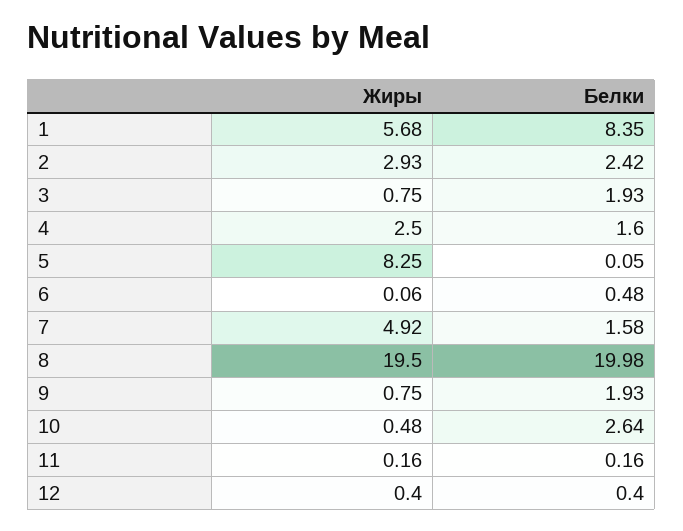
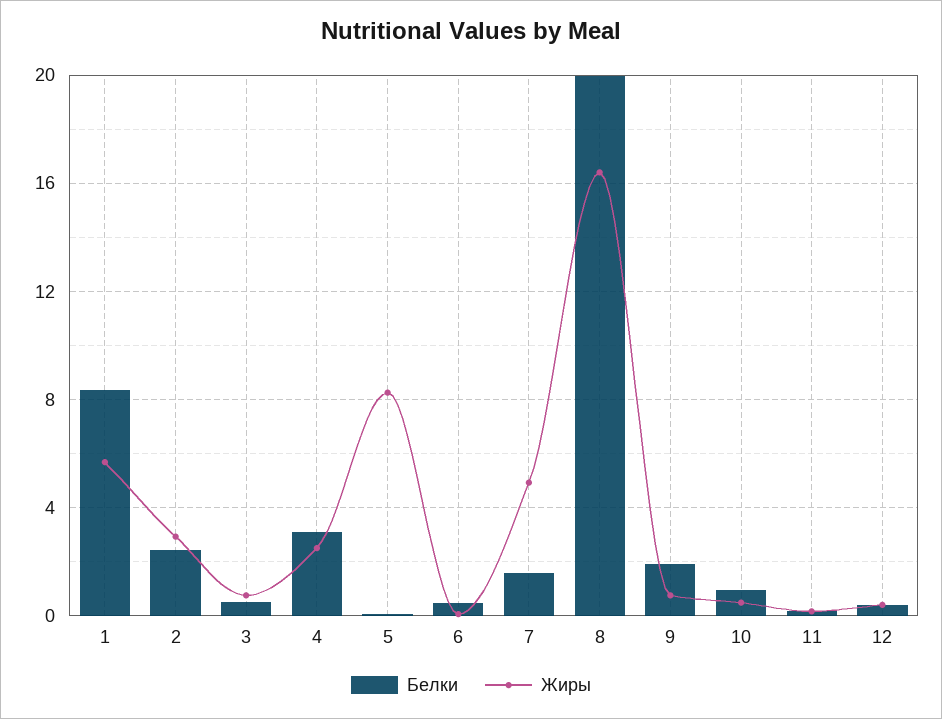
  {
    "Жиры": {
      "1": 5.68,
      "2": 2.93,
      "3": 0.75,
      "4": 2.5,
      "5": 8.25,
      "6": 0.06,
      "7": 4.92,
-     "8": 19.5,
+     "8": 16.5,
      "9": 0.75,
      "10": 0.48,
      "11": 0.16,
      "12": 0.4
    },
    "Белки": {
      "1": 8.35,
      "2": 2.42,
-     "3": 1.93,
+     "3": 0.5,
-     "4": 1.6,
+     "4": 3,
      "5": 0.05,
      "6": 0.48,
      "7": 1.58,
      "8": 19.98,
      "9": 1.93,
-     "10": 2.64,
+     "10": 1,
      "11": 0.16,
      "12": 0.4
    }
  }

